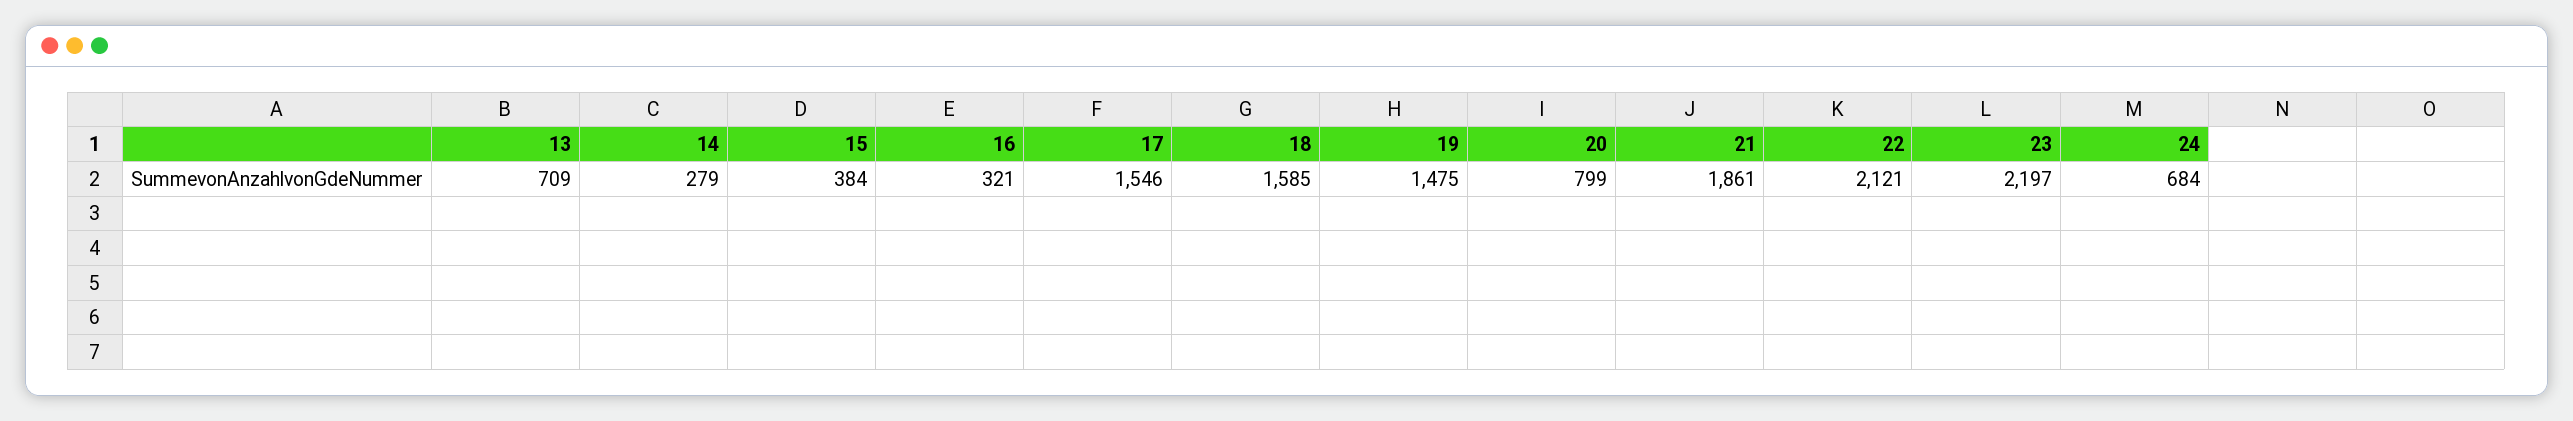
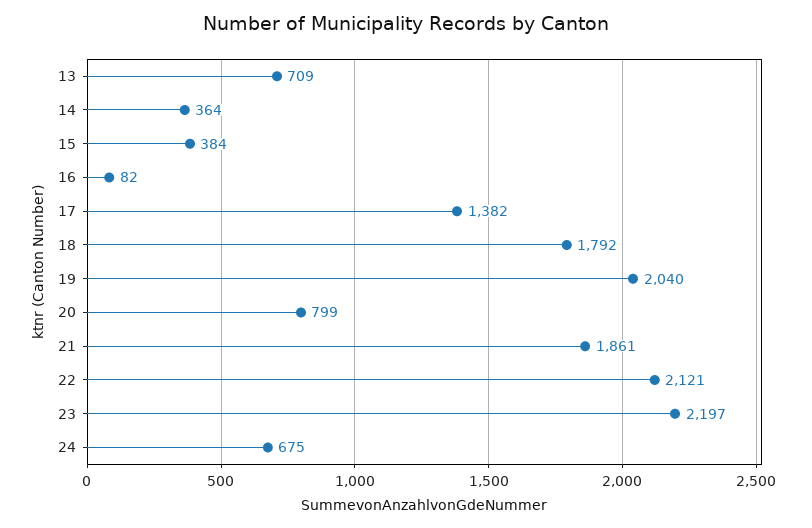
  {
    "13": 709,
-   "14": 279,
+   "14": 364,
    "15": 384,
-   "16": 321,
+   "16": 82,
-   "17": 1546,
+   "17": 1382,
-   "18": 1585,
+   "18": 1792,
-   "19": 1475,
+   "19": 2040,
    "20": 799,
    "21": 1861,
    "22": 2121,
    "23": 2197,
-   "24": 684
+   "24": 675
  }

